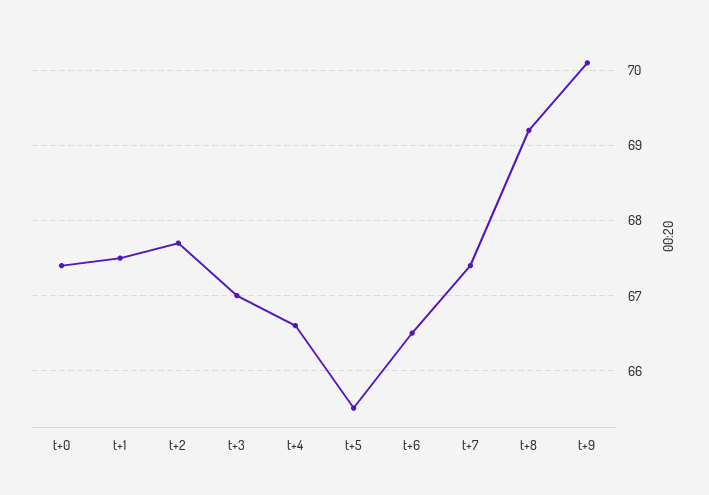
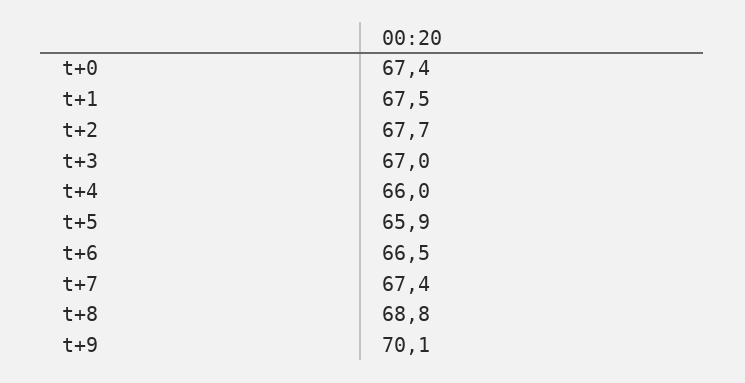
  {
    "t+0": 67.4,
    "t+1": 67.5,
    "t+2": 67.7,
    "t+3": 67,
-   "t+4": 66.6,
+   "t+4": 66,
-   "t+5": 65.5,
+   "t+5": 65.9,
    "t+6": 66.5,
    "t+7": 67.4,
-   "t+8": 69.2,
+   "t+8": 68.8,
    "t+9": 70.1
  }

